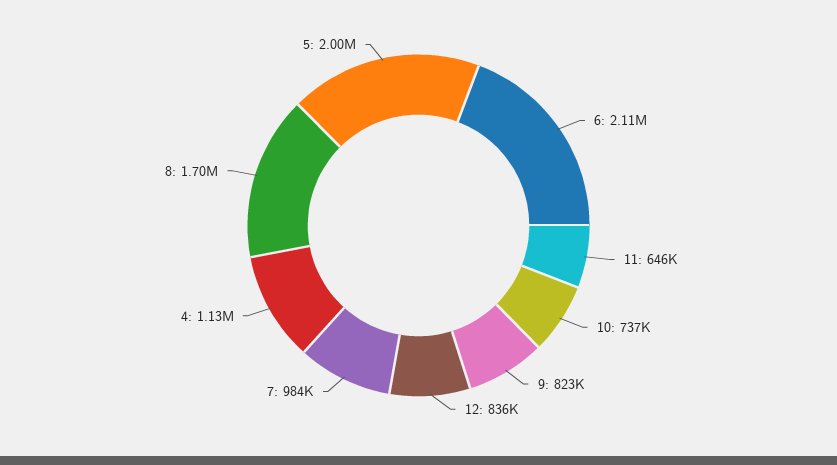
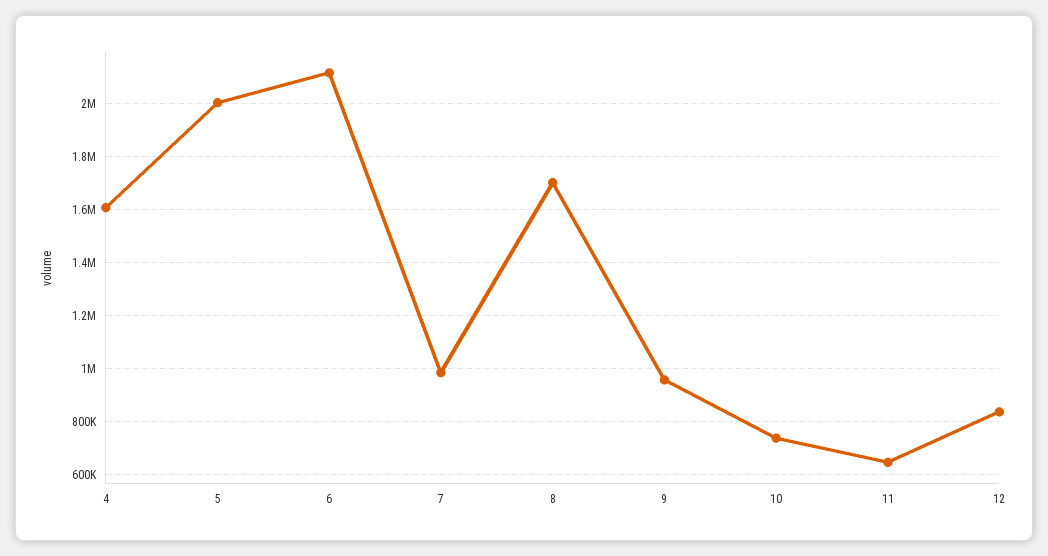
  {
    "6": 2110000,
    "11": 646000,
    "10": 737000,
-   "9": 823000,
+   "9": 950000,
    "12": 836000,
    "7": 984000,
-   "4": 1130000,
+   "4": 1600000,
    "8": 1700000,
    "5": 2000000
  }

